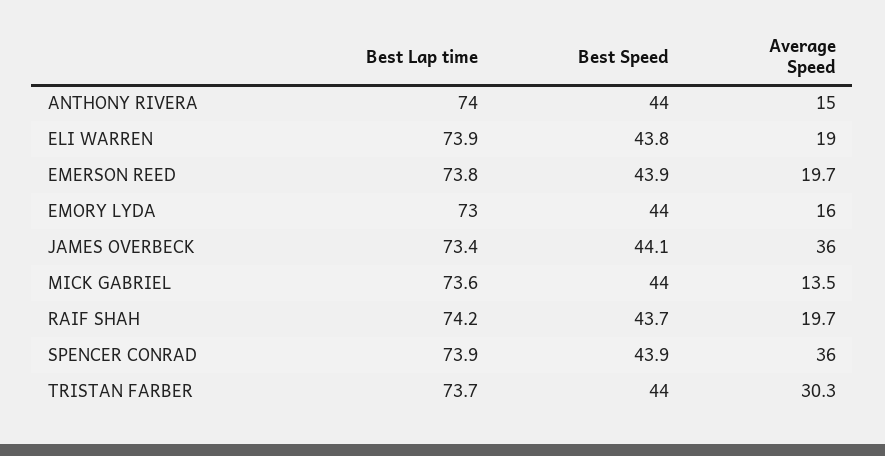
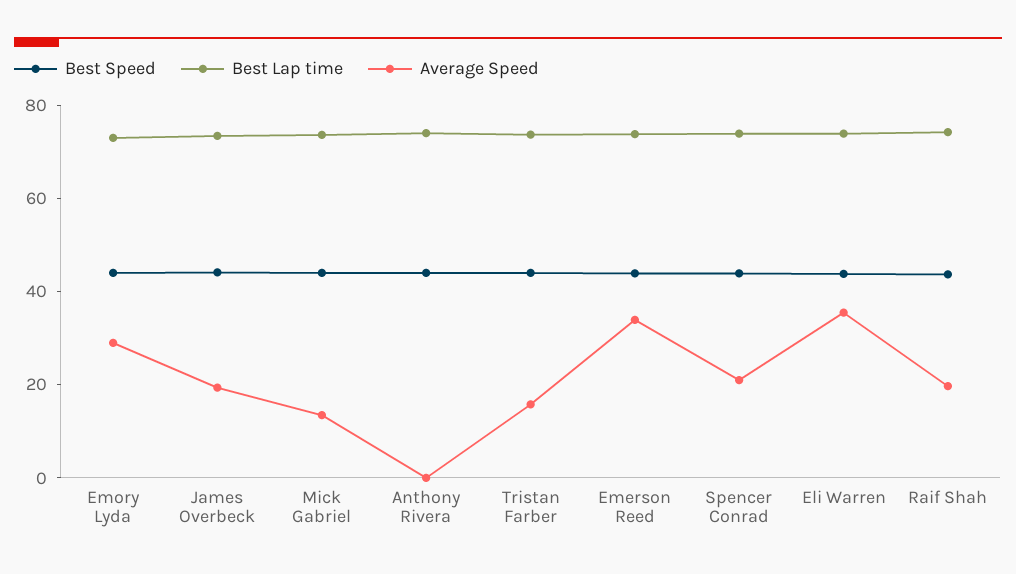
  {
    "Best Lap time": {
      "ANTHONY RIVERA": 74,
      "ELI WARREN": 73.9,
      "EMERSON REED": 73.8,
      "EMORY LYDA": 73,
      "JAMES OVERBECK": 73.4,
      "MICK GABRIEL": 73.6,
      "RAIF SHAH": 74.2,
      "SPENCER CONRAD": 73.9,
      "TRISTAN FARBER": 73.7
    },
    "Best Speed": {
      "ANTHONY RIVERA": 44,
      "ELI WARREN": 43.8,
      "EMERSON REED": 43.9,
      "EMORY LYDA": 44,
      "JAMES OVERBECK": 44.1,
      "MICK GABRIEL": 44,
      "RAIF SHAH": 43.7,
      "SPENCER CONRAD": 43.9,
      "TRISTAN FARBER": 44
    },
    "Average Speed": {
-     "ANTHONY RIVERA": 15,
+     "ANTHONY RIVERA": 0,
-     "ELI WARREN": 19,
+     "ELI WARREN": 35,
-     "EMERSON REED": 19.7,
+     "EMERSON REED": 35,
-     "EMORY LYDA": 16,
+     "EMORY LYDA": 30,
-     "JAMES OVERBECK": 36,
+     "JAMES OVERBECK": 20,
      "MICK GABRIEL": 13.5,
      "RAIF SHAH": 19.7,
-     "SPENCER CONRAD": 36,
+     "SPENCER CONRAD": 20,
-     "TRISTAN FARBER": 30.3
+     "TRISTAN FARBER": 15
    }
  }

